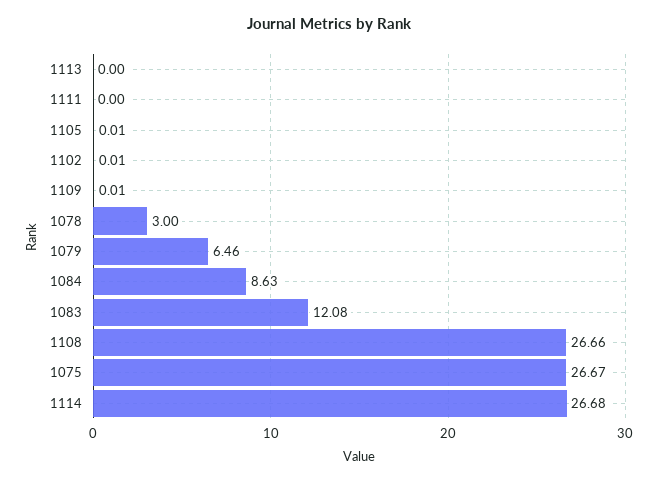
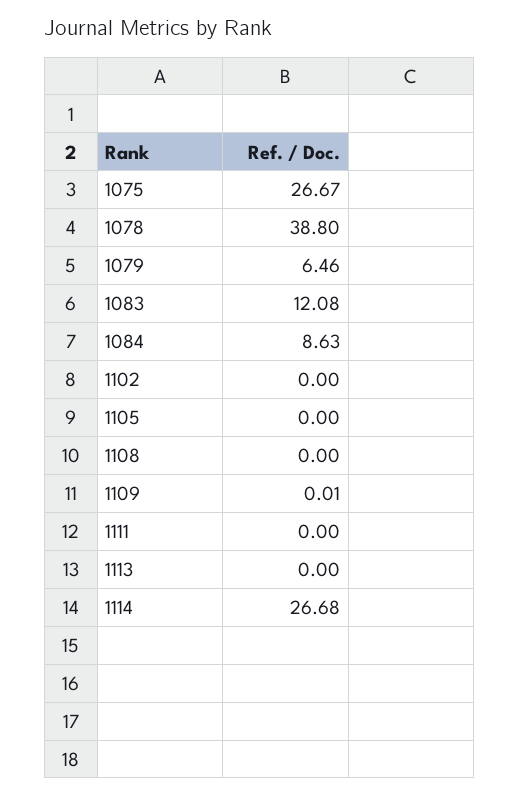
  {
    "1113": 0,
    "1111": 0,
-   "1105": 0.01,
+   "1105": 0,
-   "1102": 0.01,
+   "1102": 0,
    "1109": 0.01,
-   "1078": 3,
+   "1078": 38.8,
    "1079": 6.46,
    "1084": 8.63,
    "1083": 12.08,
-   "1108": 26.66,
+   "1108": 0,
    "1075": 26.67,
    "1114": 26.68
  }

